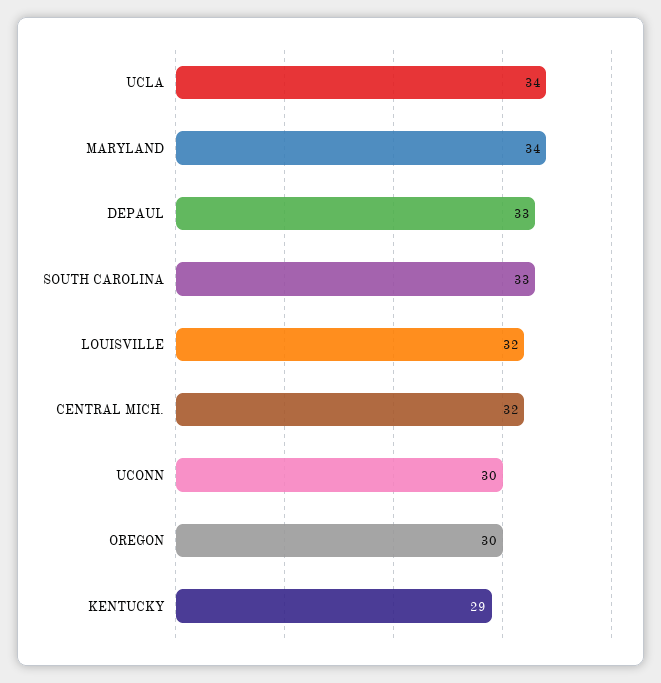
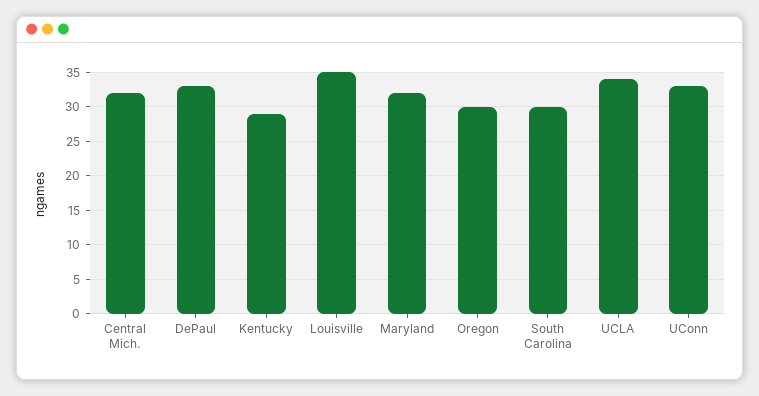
  {
    "UCLA": 34,
-   "MARYLAND": 34,
+   "MARYLAND": 32,
    "DEPAUL": 33,
-   "SOUTH CAROLINA": 33,
+   "SOUTH CAROLINA": 30,
-   "LOUISVILLE": 32,
+   "LOUISVILLE": 35,
    "CENTRAL MICH.": 32,
-   "UCONN": 30,
+   "UCONN": 33,
    "OREGON": 30,
    "KENTUCKY": 29
  }

